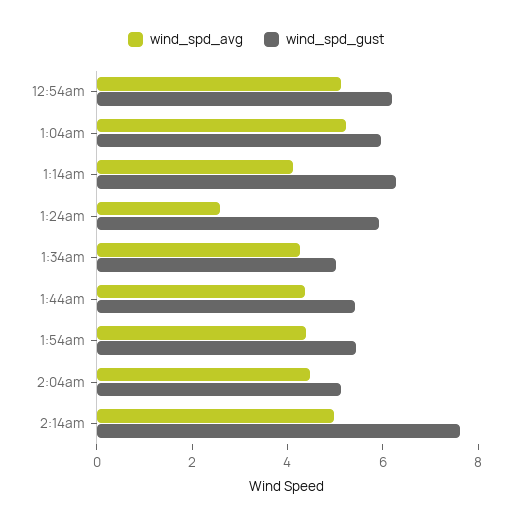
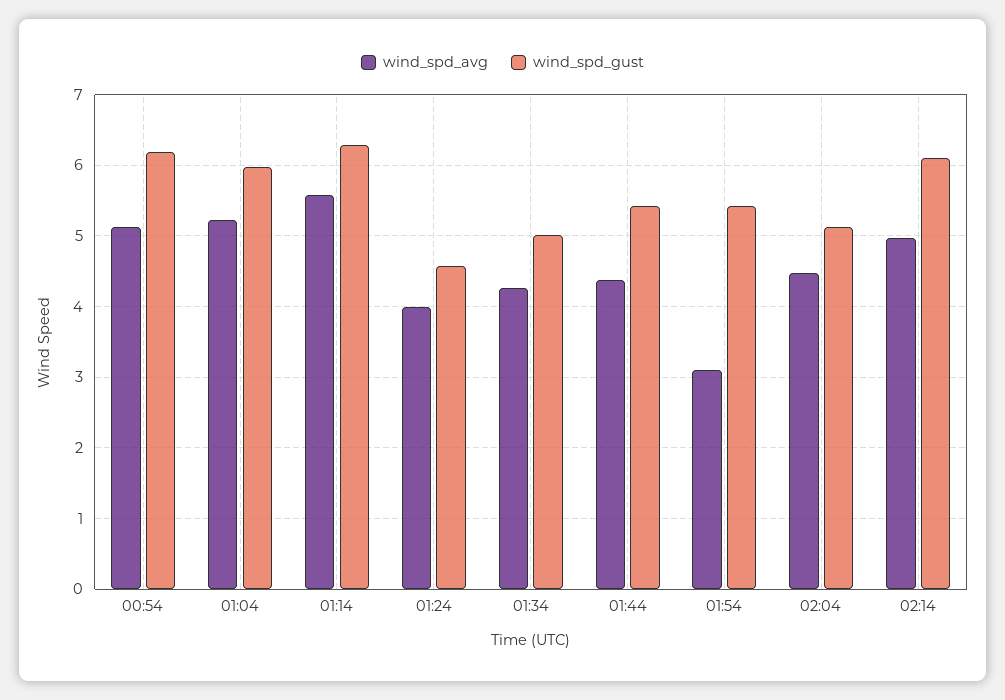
  {
    "wind_spd_avg": {
      "12:54am": 5.1,
      "1:04am": 5.2,
-     "1:14am": 4,
+     "1:14am": 5.6,
-     "1:24am": 2.5,
+     "1:24am": 4,
      "1:34am": 4.3,
      "1:44am": 4.4,
-     "1:54am": 4.5,
+     "1:54am": 3.1,
      "2:04am": 4.5,
      "2:14am": 5
    },
    "wind_spd_gust": {
      "12:54am": 6.2,
      "1:04am": 6,
      "1:14am": 6.3,
-     "1:24am": 6,
+     "1:24am": 4.6,
      "1:34am": 5,
      "1:44am": 5.4,
      "1:54am": 5.4,
      "2:04am": 5.1,
-     "2:14am": 7.5
+     "2:14am": 6.1
    }
  }

